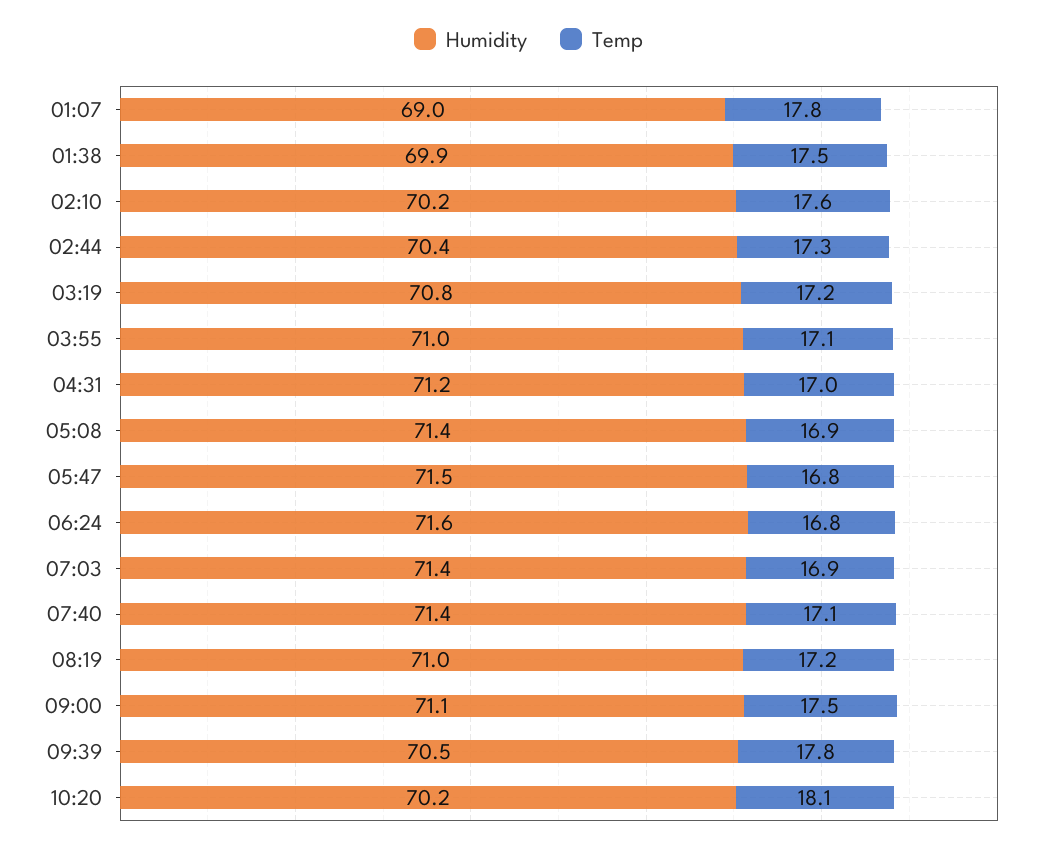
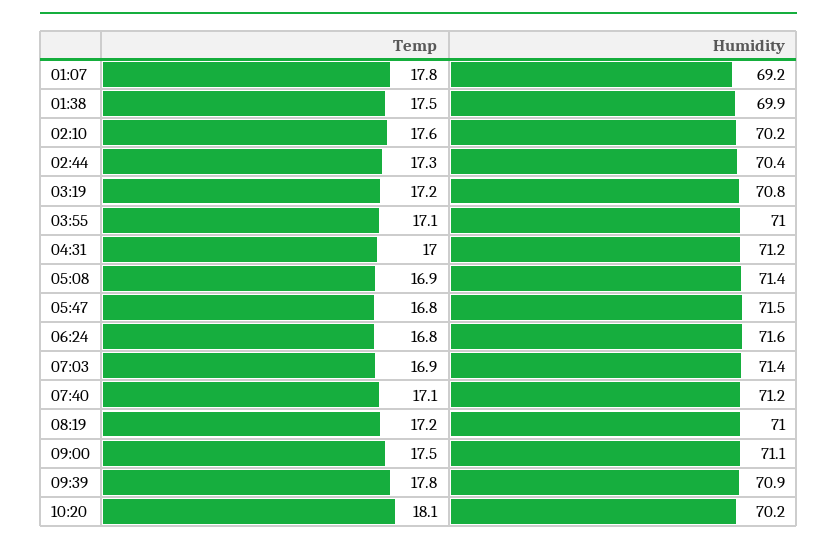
  {
    "Humidity": {
-     "01:07": 69,
+     "01:07": 69.2,
      "01:38": 69.9,
      "02:10": 70.2,
      "02:44": 70.4,
      "03:19": 70.8,
      "03:55": 71,
      "04:31": 71.2,
      "05:08": 71.4,
      "05:47": 71.5,
      "06:24": 71.6,
      "07:03": 71.4,
-     "07:40": 71.4,
+     "07:40": 71.2,
      "08:19": 71,
      "09:00": 71.1,
-     "09:39": 70.5,
+     "09:39": 70.9,
      "10:20": 70.2
    },
    "Temp": {
      "01:07": 17.8,
      "01:38": 17.5,
      "02:10": 17.6,
      "02:44": 17.3,
      "03:19": 17.2,
      "03:55": 17.1,
      "04:31": 17,
      "05:08": 16.9,
      "05:47": 16.8,
      "06:24": 16.8,
      "07:03": 16.9,
      "07:40": 17.1,
      "08:19": 17.2,
      "09:00": 17.5,
      "09:39": 17.8,
      "10:20": 18.1
    }
  }

